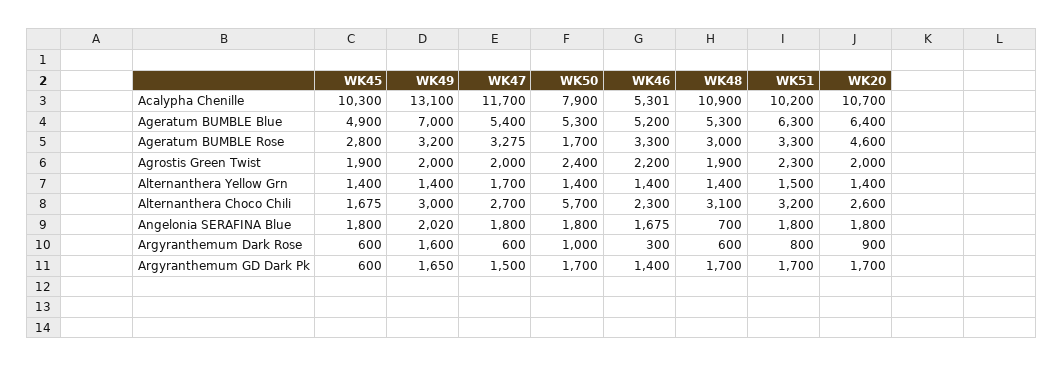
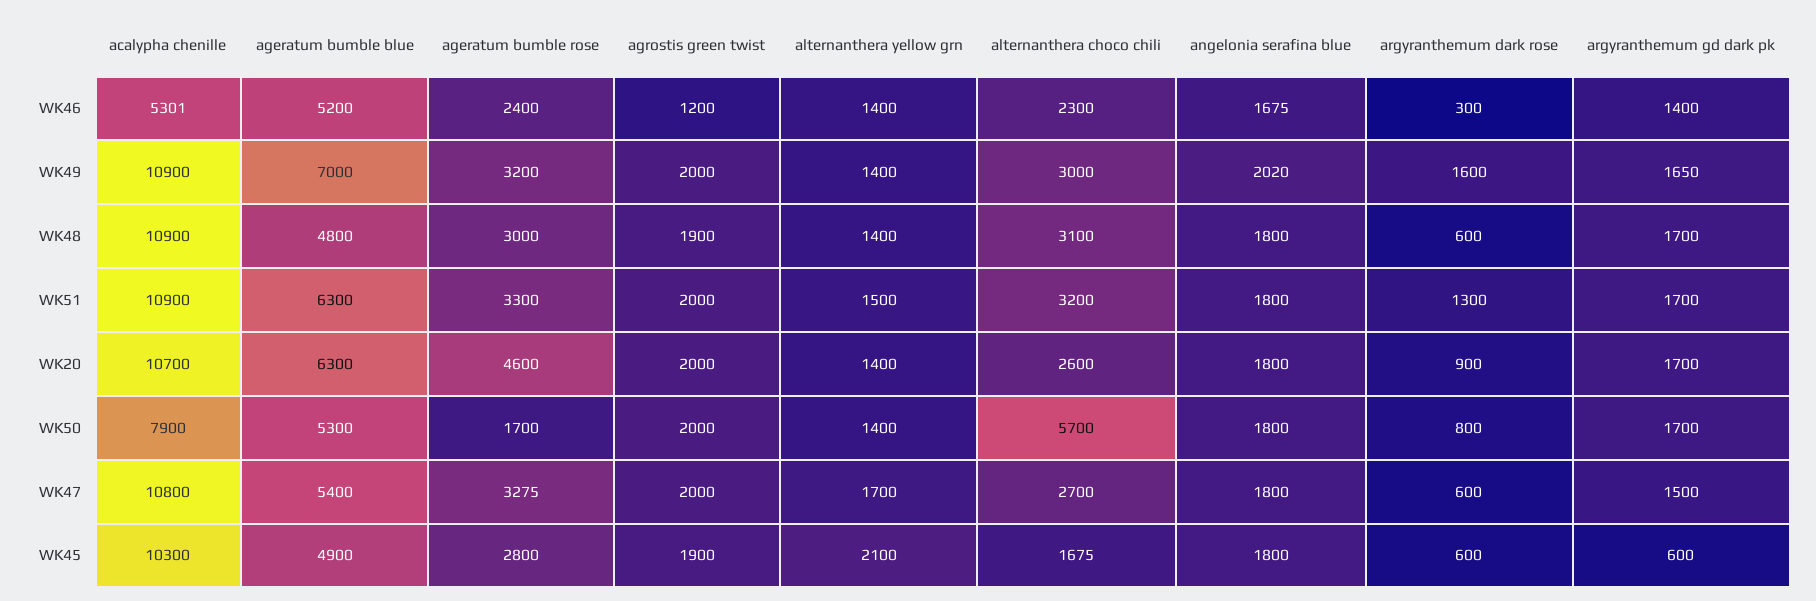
  {
    "WK45": {
      "Acalypha Chenille": 10300,
      "Ageratum BUMBLE Blue": 4900,
      "Ageratum BUMBLE Rose": 2800,
      "Agrostis Green Twist": 1900,
-     "Alternanthera Yellow Grn": 1400,
+     "Alternanthera Yellow Grn": 2100,
      "Alternanthera Choco Chili": 1675,
      "Angelonia SERAFINA Blue": 1800,
      "Argyranthemum Dark Rose": 600,
      "Argyranthemum GD Dark Pk": 600
    },
    "WK49": {
-     "Acalypha Chenille": 13100,
+     "Acalypha Chenille": 10900,
      "Ageratum BUMBLE Blue": 7000,
      "Ageratum BUMBLE Rose": 3200,
      "Agrostis Green Twist": 2000,
      "Alternanthera Yellow Grn": 1400,
      "Alternanthera Choco Chili": 3000,
      "Angelonia SERAFINA Blue": 2020,
      "Argyranthemum Dark Rose": 1600,
      "Argyranthemum GD Dark Pk": 1650
    },
    "WK47": {
-     "Acalypha Chenille": 11700,
+     "Acalypha Chenille": 10800,
      "Ageratum BUMBLE Blue": 5400,
      "Ageratum BUMBLE Rose": 3275,
      "Agrostis Green Twist": 2000,
      "Alternanthera Yellow Grn": 1700,
      "Alternanthera Choco Chili": 2700,
      "Angelonia SERAFINA Blue": 1800,
      "Argyranthemum Dark Rose": 600,
      "Argyranthemum GD Dark Pk": 1500
    },
    "WK50": {
      "Acalypha Chenille": 7900,
      "Ageratum BUMBLE Blue": 5300,
      "Ageratum BUMBLE Rose": 1700,
-     "Agrostis Green Twist": 2400,
+     "Agrostis Green Twist": 2000,
      "Alternanthera Yellow Grn": 1400,
      "Alternanthera Choco Chili": 5700,
      "Angelonia SERAFINA Blue": 1800,
-     "Argyranthemum Dark Rose": 1000,
+     "Argyranthemum Dark Rose": 800,
      "Argyranthemum GD Dark Pk": 1700
    },
    "WK46": {
      "Acalypha Chenille": 5301,
      "Ageratum BUMBLE Blue": 5200,
-     "Ageratum BUMBLE Rose": 3300,
+     "Ageratum BUMBLE Rose": 2400,
-     "Agrostis Green Twist": 2200,
+     "Agrostis Green Twist": 1200,
      "Alternanthera Yellow Grn": 1400,
      "Alternanthera Choco Chili": 2300,
      "Angelonia SERAFINA Blue": 1675,
      "Argyranthemum Dark Rose": 300,
      "Argyranthemum GD Dark Pk": 1400
    },
    "WK48": {
      "Acalypha Chenille": 10900,
-     "Ageratum BUMBLE Blue": 5300,
+     "Ageratum BUMBLE Blue": 4800,
      "Ageratum BUMBLE Rose": 3000,
      "Agrostis Green Twist": 1900,
      "Alternanthera Yellow Grn": 1400,
      "Alternanthera Choco Chili": 3100,
-     "Angelonia SERAFINA Blue": 700,
+     "Angelonia SERAFINA Blue": 1800,
      "Argyranthemum Dark Rose": 600,
      "Argyranthemum GD Dark Pk": 1700
    },
    "WK51": {
-     "Acalypha Chenille": 10200,
+     "Acalypha Chenille": 10900,
      "Ageratum BUMBLE Blue": 6300,
      "Ageratum BUMBLE Rose": 3300,
-     "Agrostis Green Twist": 2300,
+     "Agrostis Green Twist": 2000,
      "Alternanthera Yellow Grn": 1500,
      "Alternanthera Choco Chili": 3200,
      "Angelonia SERAFINA Blue": 1800,
-     "Argyranthemum Dark Rose": 800,
+     "Argyranthemum Dark Rose": 1300,
      "Argyranthemum GD Dark Pk": 1700
    },
    "WK20": {
      "Acalypha Chenille": 10700,
-     "Ageratum BUMBLE Blue": 6400,
+     "Ageratum BUMBLE Blue": 6300,
      "Ageratum BUMBLE Rose": 4600,
      "Agrostis Green Twist": 2000,
      "Alternanthera Yellow Grn": 1400,
      "Alternanthera Choco Chili": 2600,
      "Angelonia SERAFINA Blue": 1800,
      "Argyranthemum Dark Rose": 900,
      "Argyranthemum GD Dark Pk": 1700
    }
  }

